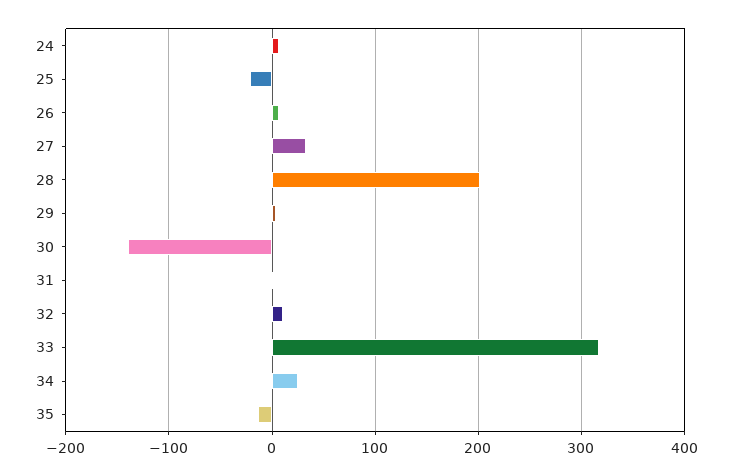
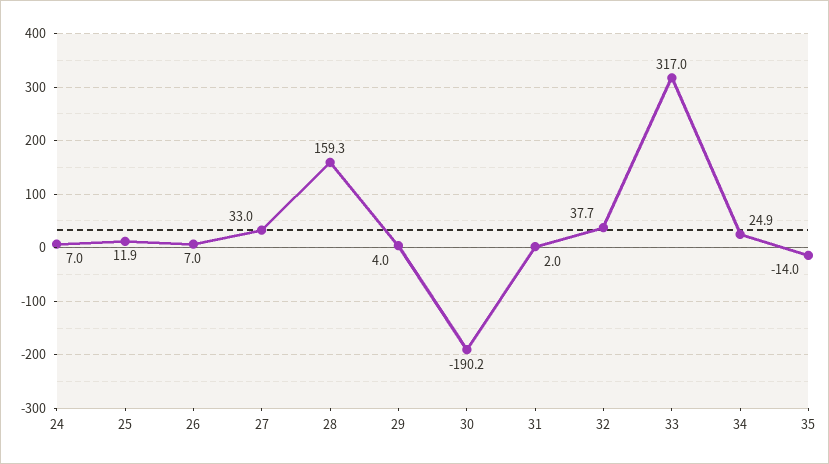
  {
    "24": 7,
-   "25": -20,
+   "25": 11.9,
    "26": 7,
    "27": 33,
-   "28": 200,
+   "28": 159.3,
    "29": 4,
-   "30": -140,
+   "30": -190.2,
    "31": 2,
-   "32": 10,
+   "32": 37.7,
    "33": 317,
    "34": 24.9,
    "35": -14
  }

